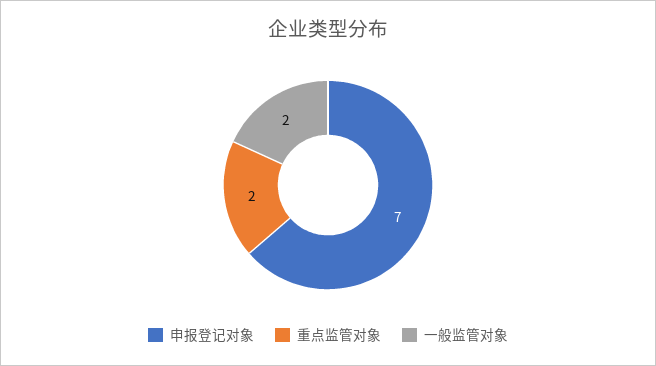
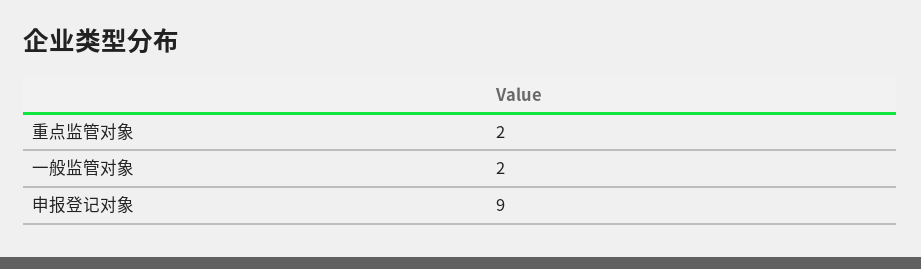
  {
-   "申报登记对象": 7,
+   "申报登记对象": 9,
    "重点监管对象": 2,
    "一般监管对象": 2
  }

